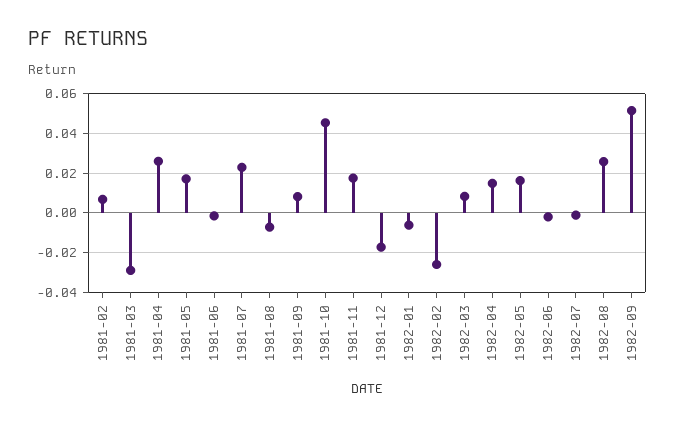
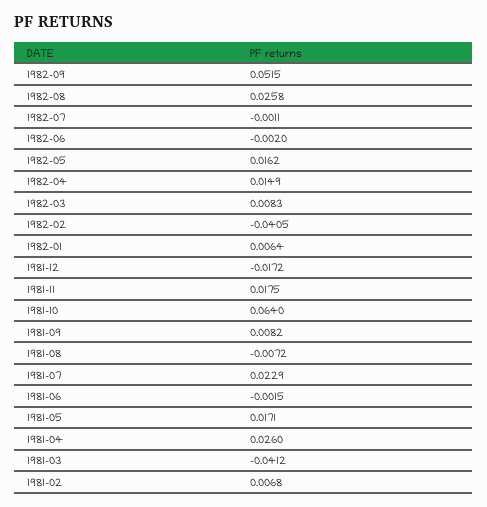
  {
    "1981-02": 0.0068,
-   "1981-03": -0.03,
+   "1981-03": -0.0412,
    "1981-04": 0.026,
    "1981-05": 0.0171,
    "1981-06": -0.0015,
    "1981-07": 0.0229,
    "1981-08": -0.0072,
    "1981-09": 0.0082,
-   "1981-10": 0.045,
+   "1981-10": 0.064,
    "1981-11": 0.0175,
    "1981-12": -0.0172,
-   "1982-01": -0.005,
+   "1982-01": 0.0064,
-   "1982-02": -0.025,
+   "1982-02": -0.0405,
    "1982-03": 0.0083,
    "1982-04": 0.0149,
    "1982-05": 0.0162,
    "1982-06": -0.002,
    "1982-07": -0.0011,
    "1982-08": 0.0258,
    "1982-09": 0.0515
  }

